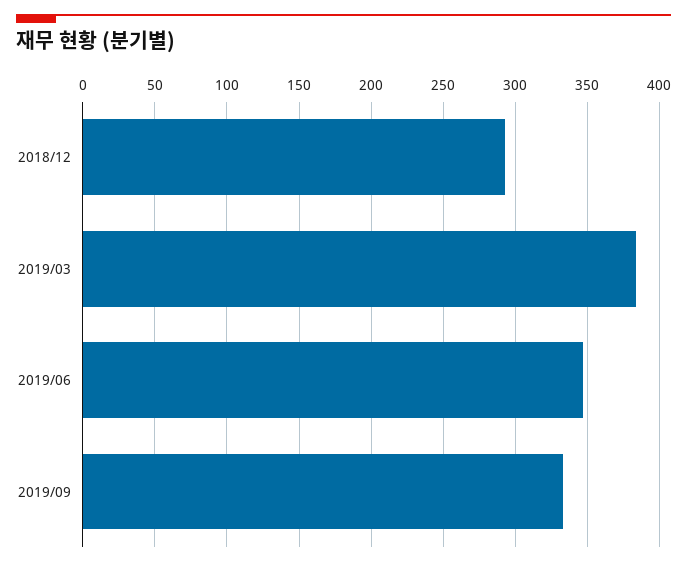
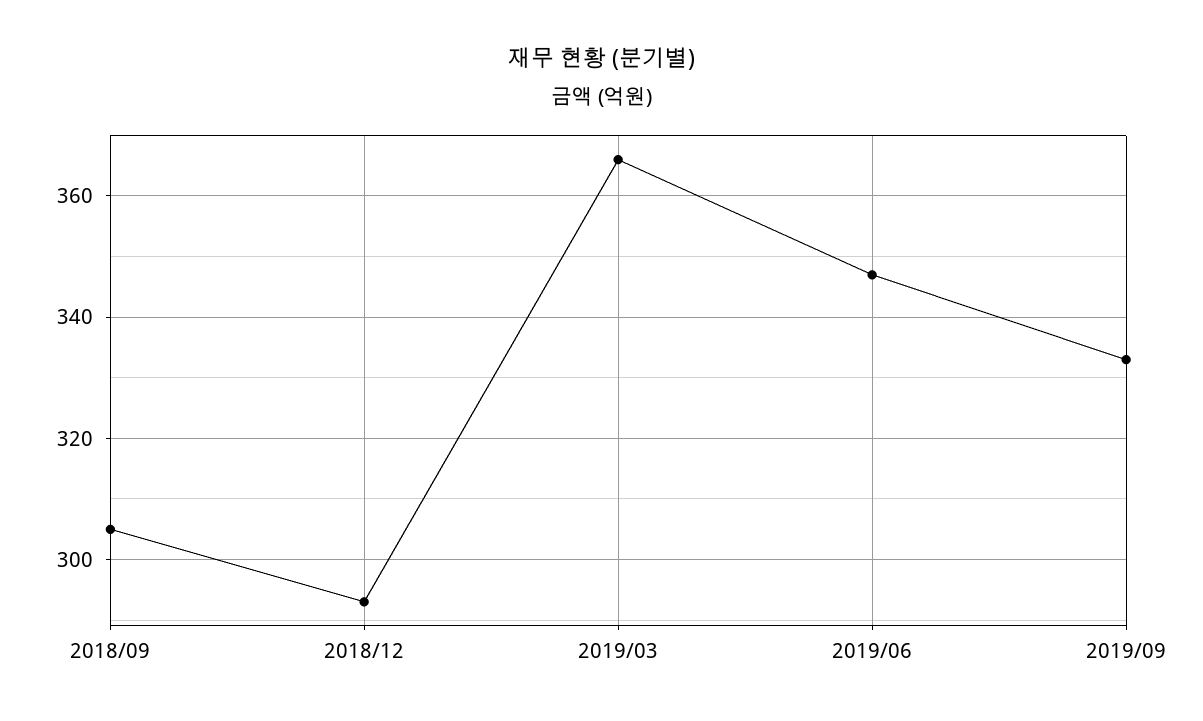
  {
    "2018/12": 295,
-   "2019/03": 385,
+   "2019/03": 365,
    "2019/06": 345,
-   "2019/09": 335
+   "2019/09": 335,
+   "2018/09": 305
  }

